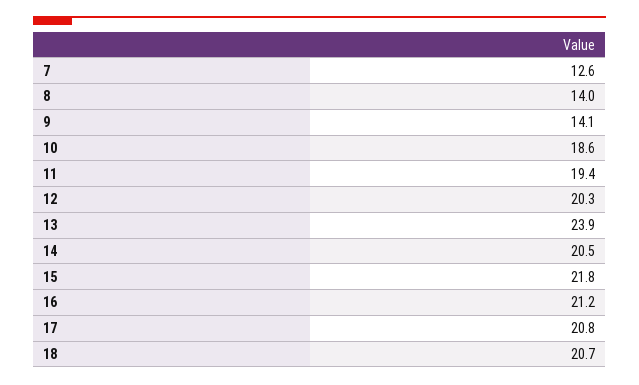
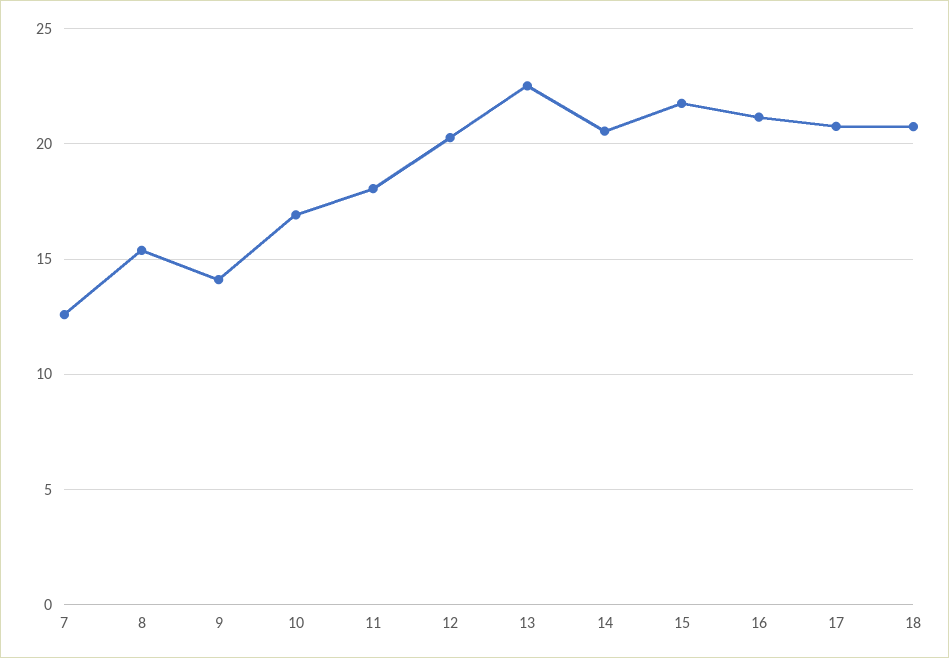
  {
    "7": 12.6,
-   "8": 14,
+   "8": 15.5,
    "9": 14.1,
-   "10": 18.6,
+   "10": 17,
-   "11": 19.4,
+   "11": 18,
    "12": 20.3,
-   "13": 23.9,
+   "13": 22.5,
    "14": 20.5,
    "15": 21.8,
    "16": 21.2,
    "17": 20.8,
    "18": 20.7
  }

